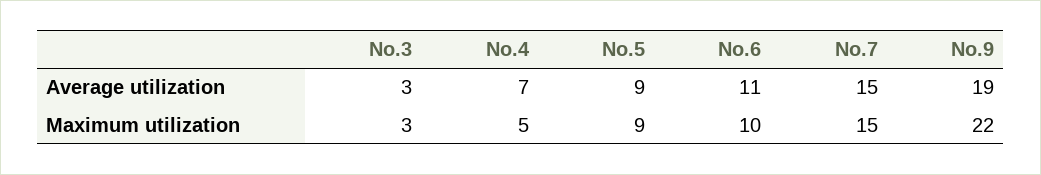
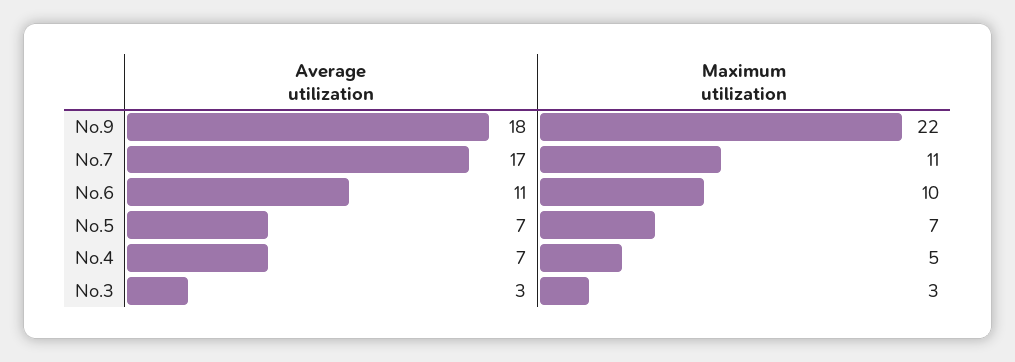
  {
    "No.3": {
      "Average utilization": 3,
      "Maximum utilization": 3
    },
    "No.4": {
      "Average utilization": 7,
      "Maximum utilization": 5
    },
    "No.5": {
-     "Average utilization": 9,
+     "Average utilization": 7,
-     "Maximum utilization": 9
+     "Maximum utilization": 7
    },
    "No.6": {
      "Average utilization": 11,
      "Maximum utilization": 10
    },
    "No.7": {
-     "Average utilization": 15,
+     "Average utilization": 17,
-     "Maximum utilization": 15
+     "Maximum utilization": 11
    },
    "No.9": {
-     "Average utilization": 19,
+     "Average utilization": 18,
      "Maximum utilization": 22
    }
  }

